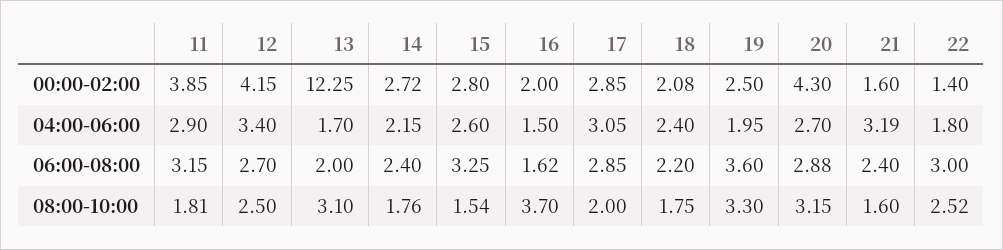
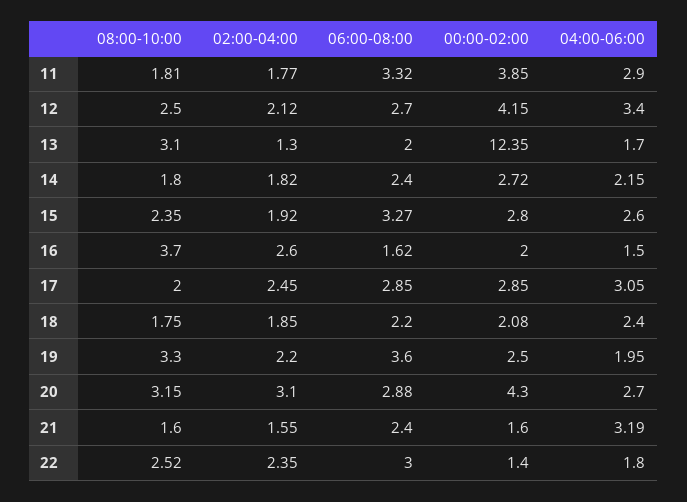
  {
    "11": {
      "00:00-02:00": 3.85,
      "04:00-06:00": 2.9,
-     "06:00-08:00": 3.15,
+     "06:00-08:00": 3.32,
-     "08:00-10:00": 1.81
+     "08:00-10:00": 1.81,
+     "02:00-04:00": 1.77
    },
    "12": {
      "00:00-02:00": 4.15,
      "04:00-06:00": 3.4,
      "06:00-08:00": 2.7,
-     "08:00-10:00": 2.5
+     "08:00-10:00": 2.5,
+     "02:00-04:00": 2.12
    },
    "13": {
-     "00:00-02:00": 12.25,
+     "00:00-02:00": 12.35,
      "04:00-06:00": 1.7,
      "06:00-08:00": 2,
-     "08:00-10:00": 3.1
+     "08:00-10:00": 3.1,
+     "02:00-04:00": 1.3
    },
    "14": {
      "00:00-02:00": 2.72,
      "04:00-06:00": 2.15,
      "06:00-08:00": 2.4,
-     "08:00-10:00": 1.76
+     "08:00-10:00": 1.8,
+     "02:00-04:00": 1.82
    },
    "15": {
      "00:00-02:00": 2.8,
      "04:00-06:00": 2.6,
-     "06:00-08:00": 3.25,
+     "06:00-08:00": 3.27,
-     "08:00-10:00": 1.54
+     "08:00-10:00": 2.35,
+     "02:00-04:00": 1.92
    },
    "16": {
      "00:00-02:00": 2,
      "04:00-06:00": 1.5,
      "06:00-08:00": 1.62,
-     "08:00-10:00": 3.7
+     "08:00-10:00": 3.7,
+     "02:00-04:00": 2.6
    },
    "17": {
      "00:00-02:00": 2.85,
      "04:00-06:00": 3.05,
      "06:00-08:00": 2.85,
-     "08:00-10:00": 2
+     "08:00-10:00": 2,
+     "02:00-04:00": 2.45
    },
    "18": {
      "00:00-02:00": 2.08,
      "04:00-06:00": 2.4,
      "06:00-08:00": 2.2,
-     "08:00-10:00": 1.75
+     "08:00-10:00": 1.75,
+     "02:00-04:00": 1.85
    },
    "19": {
      "00:00-02:00": 2.5,
      "04:00-06:00": 1.95,
      "06:00-08:00": 3.6,
-     "08:00-10:00": 3.3
+     "08:00-10:00": 3.3,
+     "02:00-04:00": 2.2
    },
    "20": {
      "00:00-02:00": 4.3,
      "04:00-06:00": 2.7,
      "06:00-08:00": 2.88,
-     "08:00-10:00": 3.15
+     "08:00-10:00": 3.15,
+     "02:00-04:00": 3.1
    },
    "21": {
      "00:00-02:00": 1.6,
      "04:00-06:00": 3.19,
      "06:00-08:00": 2.4,
-     "08:00-10:00": 1.6
+     "08:00-10:00": 1.6,
+     "02:00-04:00": 1.55
    },
    "22": {
      "00:00-02:00": 1.4,
      "04:00-06:00": 1.8,
      "06:00-08:00": 3,
-     "08:00-10:00": 2.52
+     "08:00-10:00": 2.52,
+     "02:00-04:00": 2.35
    }
  }

